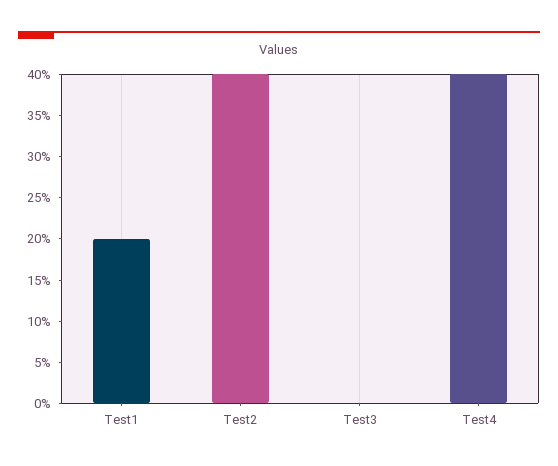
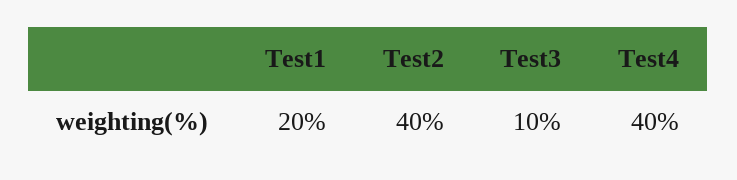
  {
    "Test1": 20,
    "Test2": 40,
-   "Test3": 0,
+   "Test3": 10,
    "Test4": 40
  }

